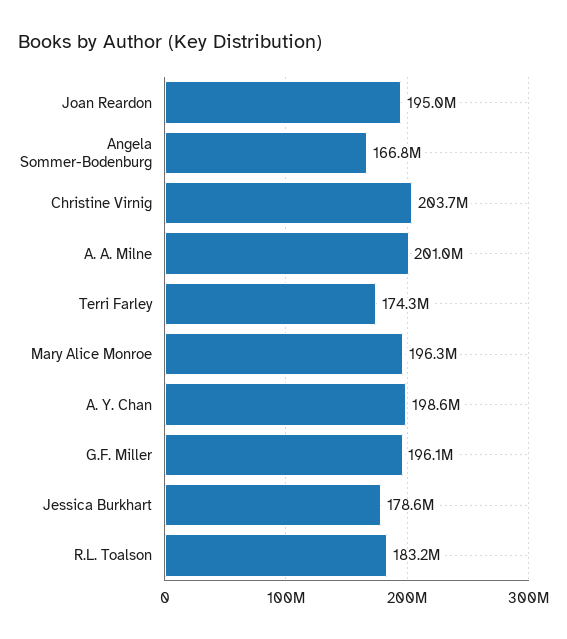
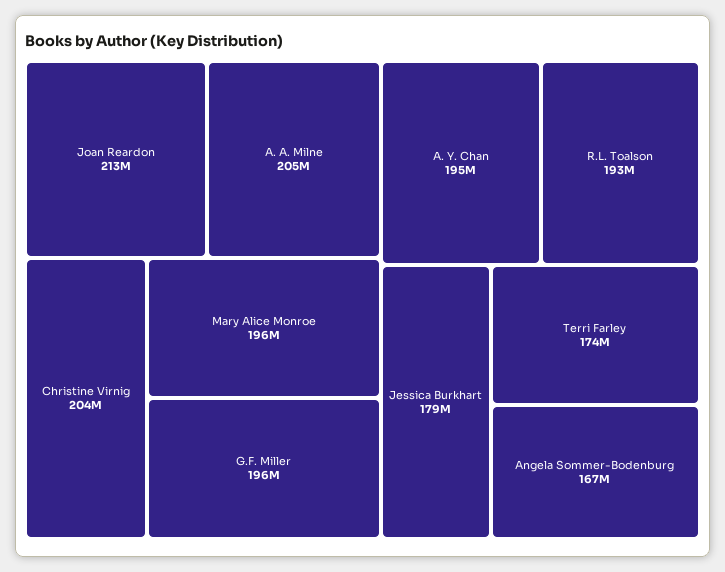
  {
-   "Joan Reardon": 195000000,
+   "Joan Reardon": 213000000,
    "Angela Sommer-Bodenburg": 166800000,
    "Christine Virnig": 203700000,
-   "A. A. Milne": 201000000,
+   "A. A. Milne": 205000000,
    "Terri Farley": 174300000,
    "Mary Alice Monroe": 196300000,
-   "A. Y. Chan": 198600000,
+   "A. Y. Chan": 195000000,
    "G.F. Miller": 196100000,
    "Jessica Burkhart": 178600000,
-   "R.L. Toalson": 183200000
+   "R.L. Toalson": 193000000
  }

